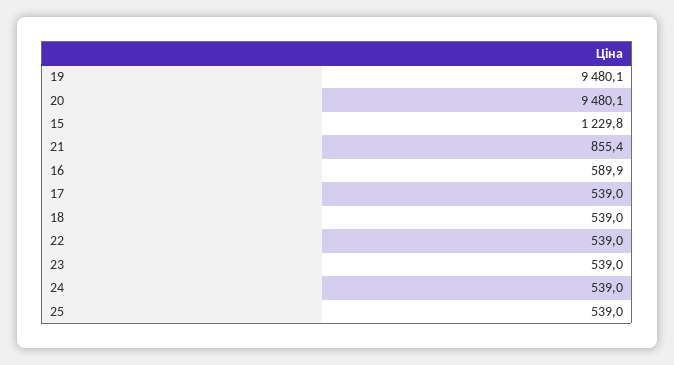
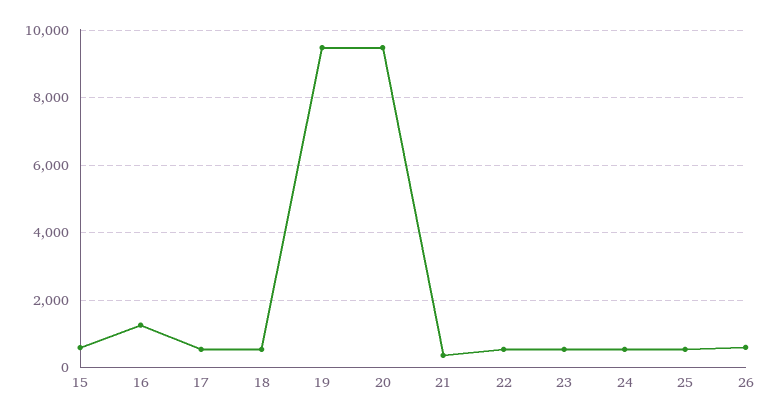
  {
    "19": 9480.1,
    "20": 9480.1,
-   "15": 1229.8,
+   "15": 600,
-   "21": 855.4,
+   "21": 400,
-   "16": 589.9,
+   "16": 1200,
    "17": 539,
    "18": 539,
    "22": 539,
    "23": 539,
    "24": 539,
-   "25": 539
+   "25": 539,
+   "26": 600
  }

